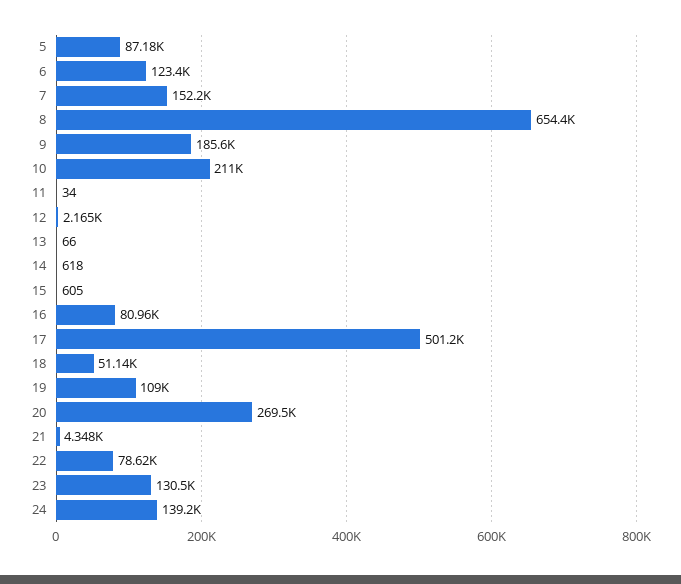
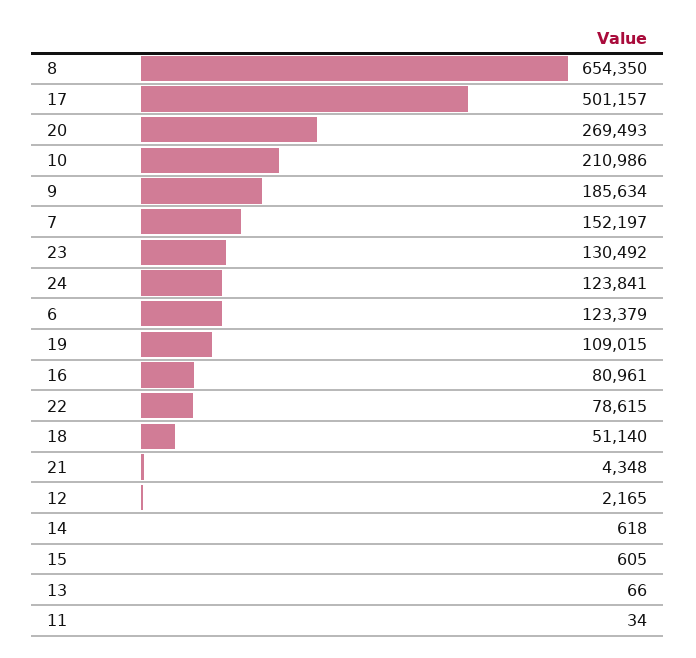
  {
-   "5": 87180,
    "6": 123379,
    "7": 152197,
    "8": 654350,
    "9": 185634,
    "10": 210986,
    "11": 34,
    "12": 2165,
    "13": 66,
    "14": 618,
    "15": 605,
    "16": 80961,
    "17": 501157,
    "18": 51140,
    "19": 109015,
    "20": 269493,
    "21": 4348,
    "22": 78615,
    "23": 130492,
-   "24": 139200
+   "24": 123841
  }

